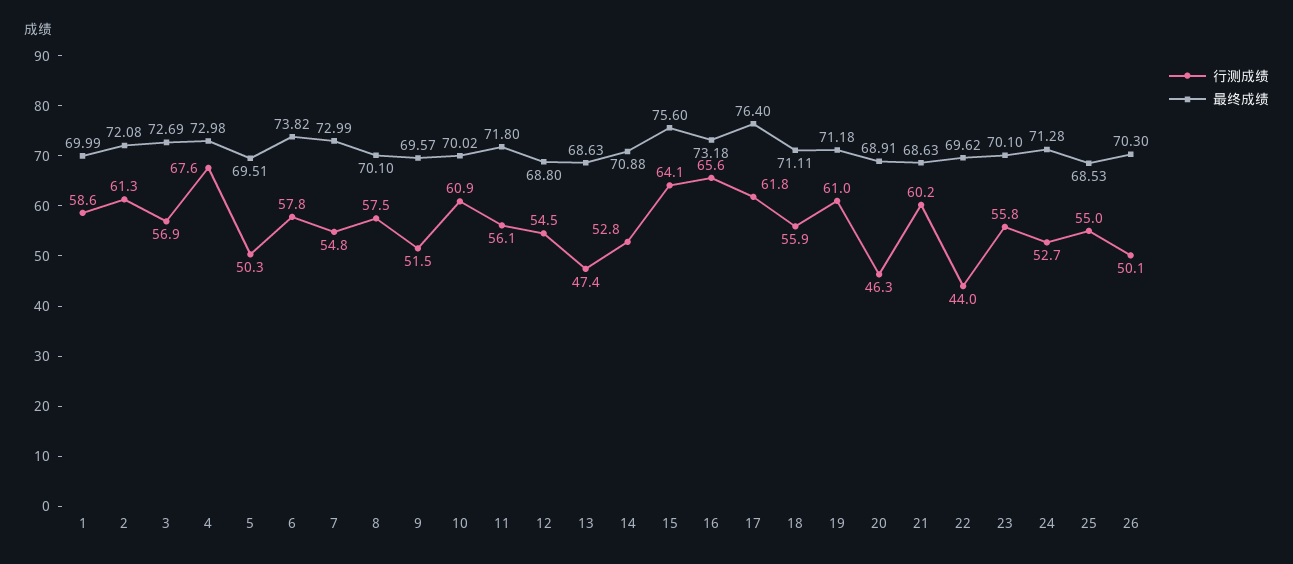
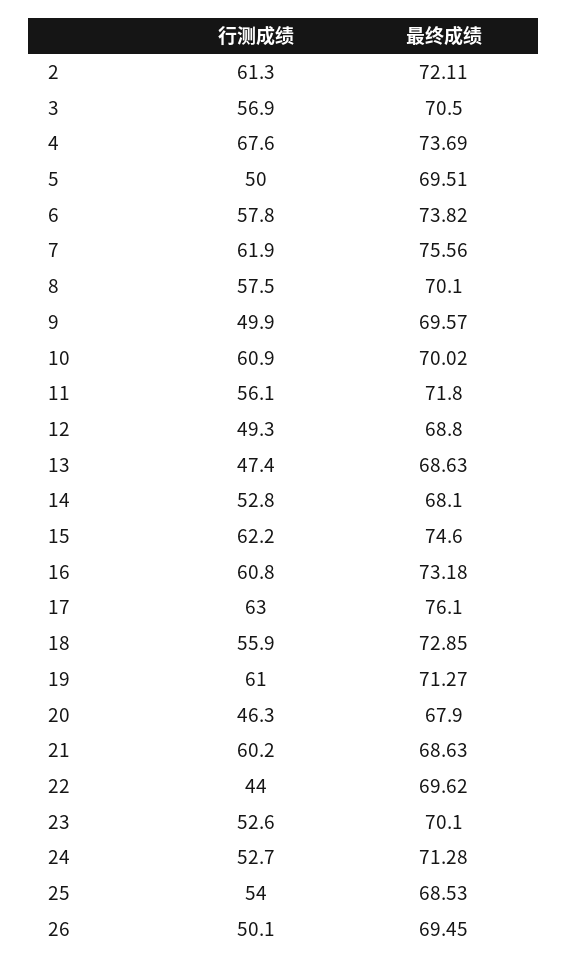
  {
    "行测成绩": {
-     "1": 58.6,
      "2": 61.3,
      "3": 56.9,
      "4": 67.6,
-     "5": 50.3,
+     "5": 50,
      "6": 57.8,
-     "7": 54.8,
+     "7": 61.9,
      "8": 57.5,
-     "9": 51.5,
+     "9": 49.9,
      "10": 60.9,
      "11": 56.1,
-     "12": 54.5,
+     "12": 49.3,
      "13": 47.4,
      "14": 52.8,
-     "15": 64.1,
+     "15": 62.2,
-     "16": 65.6,
+     "16": 60.8,
-     "17": 61.8,
+     "17": 63,
      "18": 55.9,
      "19": 61,
      "20": 46.3,
      "21": 60.2,
      "22": 44,
-     "23": 55.8,
+     "23": 52.6,
      "24": 52.7,
-     "25": 55,
+     "25": 54,
      "26": 50.1
    },
    "最终成绩": {
-     "1": 69.99,
-     "2": 72.08,
+     "2": 72.11,
-     "3": 72.69,
+     "3": 70.5,
-     "4": 72.98,
+     "4": 73.69,
      "5": 69.51,
      "6": 73.82,
-     "7": 72.99,
+     "7": 75.56,
      "8": 70.1,
      "9": 69.57,
      "10": 70.02,
      "11": 71.8,
      "12": 68.8,
      "13": 68.63,
-     "14": 70.88,
+     "14": 68.1,
-     "15": 75.6,
+     "15": 74.6,
      "16": 73.18,
-     "17": 76.4,
+     "17": 76.1,
-     "18": 71.11,
+     "18": 72.85,
-     "19": 71.18,
+     "19": 71.27,
-     "20": 68.91,
+     "20": 67.9,
      "21": 68.63,
      "22": 69.62,
      "23": 70.1,
      "24": 71.28,
      "25": 68.53,
-     "26": 70.3
+     "26": 69.45
    }
  }

